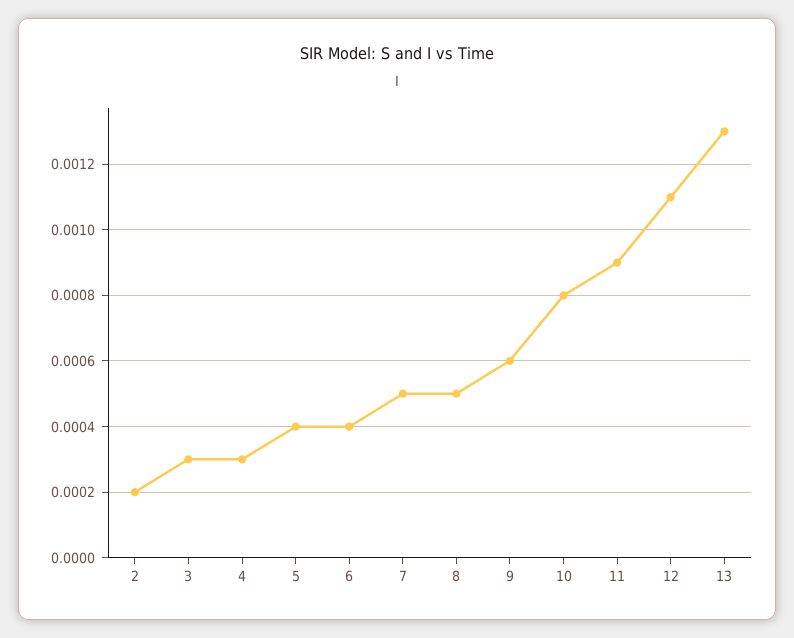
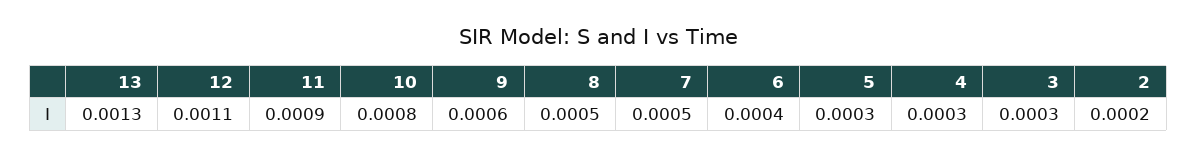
  {
    "2": 0.0002,
    "3": 0.0003,
    "4": 0.0003,
-   "5": 0.0004,
+   "5": 0.0003,
    "6": 0.0004,
    "7": 0.0005,
    "8": 0.0005,
    "9": 0.0006,
    "10": 0.0008,
    "11": 0.0009,
    "12": 0.0011,
    "13": 0.0013
  }

